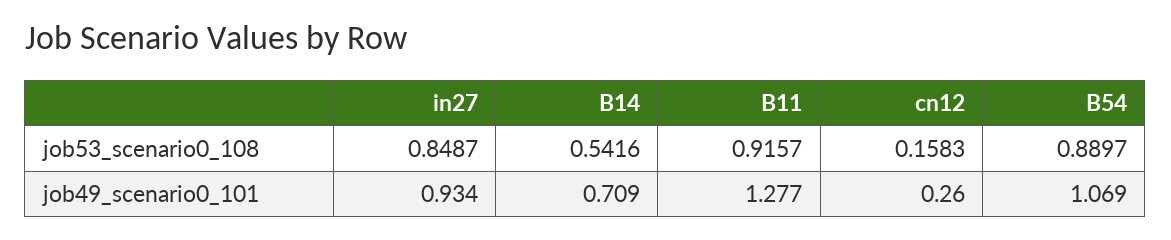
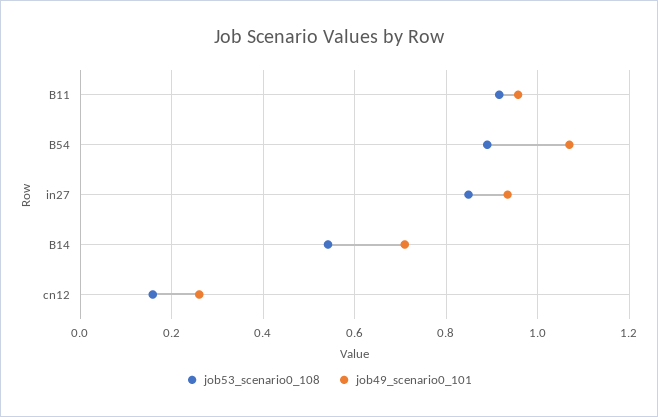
  {
    "job53_scenario0_108": {
      "in27": 0.8487,
      "B14": 0.5416,
      "B11": 0.9157,
      "cn12": 0.1583,
      "B54": 0.8897
    },
    "job49_scenario0_101": {
      "in27": 0.934,
      "B14": 0.709,
-     "B11": 1.277,
+     "B11": 0.96,
      "cn12": 0.26,
      "B54": 1.069
    }
  }

